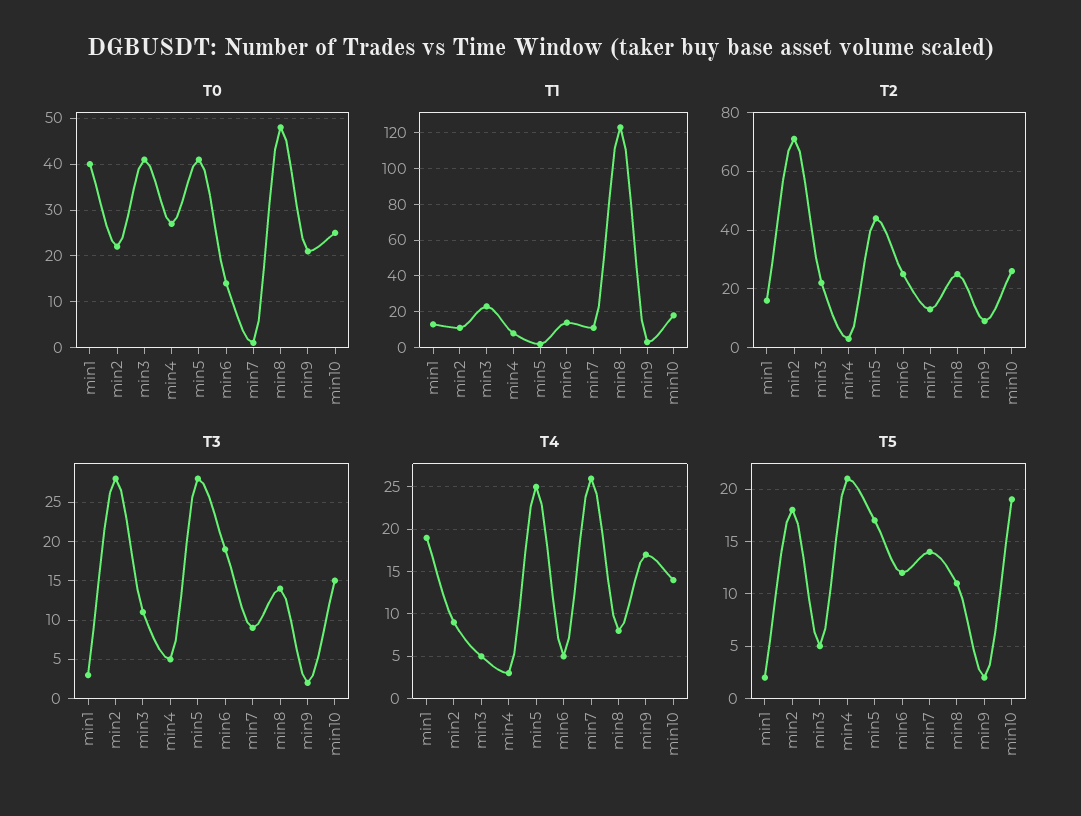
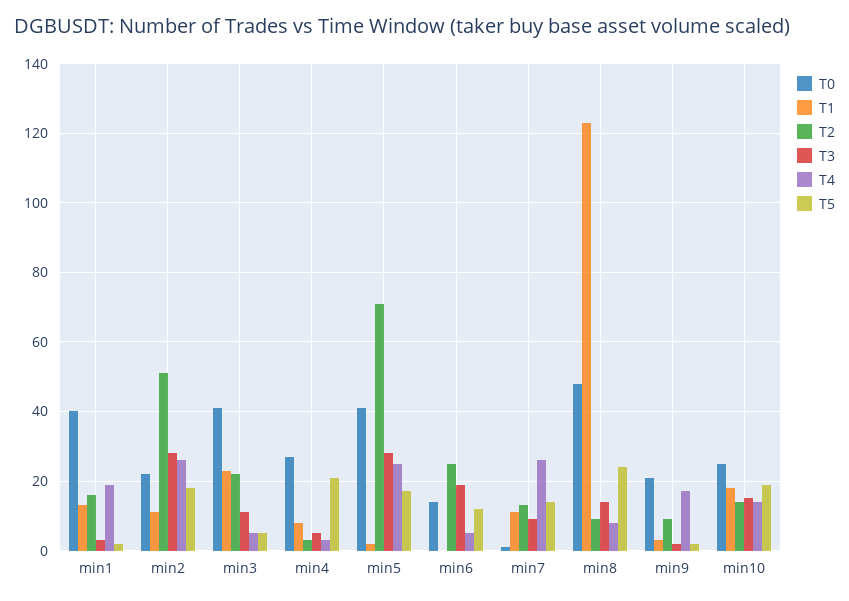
  {
    "T0": {
      "min1": 40,
      "min2": 20,
      "min3": 40,
      "min4": 25,
      "min5": 40,
      "min6": 15,
      "min7": 0,
      "min8": 50,
      "min9": 20,
      "min10": 25
    },
    "T1": {
      "min1": 15,
      "min2": 10,
      "min3": 25,
      "min4": 10,
      "min5": 0,
-     "min6": 15,
+     "min6": 0,
      "min7": 10,
      "min8": 125,
      "min9": 5,
      "min10": 20
    },
    "T2": {
      "min1": 15,
-     "min2": 70,
+     "min2": 50,
      "min3": 20,
      "min4": 5,
-     "min5": 45,
+     "min5": 70,
      "min6": 25,
      "min7": 15,
-     "min8": 25,
+     "min8": 10,
      "min9": 10,
-     "min10": 25
+     "min10": 15
    },
    "T3": {
      "min1": 3,
      "min2": 28,
      "min3": 11,
      "min4": 5,
      "min5": 28,
      "min6": 19,
      "min7": 9,
      "min8": 14,
      "min9": 2,
      "min10": 15
    },
    "T4": {
      "min1": 19,
-     "min2": 9,
+     "min2": 25,
      "min3": 5,
      "min4": 3,
      "min5": 25,
      "min6": 5,
      "min7": 26,
      "min8": 8,
      "min9": 17,
      "min10": 14
    },
    "T5": {
      "min1": 2,
      "min2": 18,
      "min3": 5,
      "min4": 21,
      "min5": 17,
      "min6": 12,
      "min7": 14,
-     "min8": 11,
+     "min8": 25,
      "min9": 2,
      "min10": 19
    }
  }

